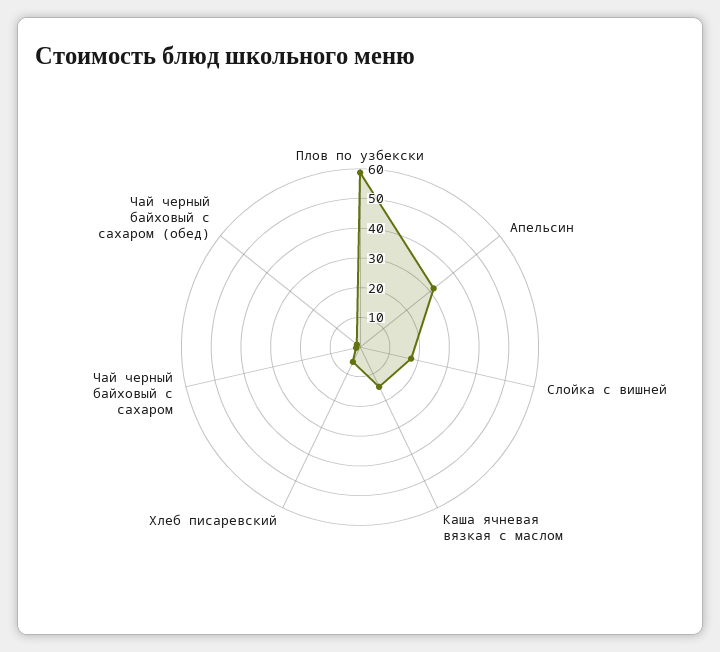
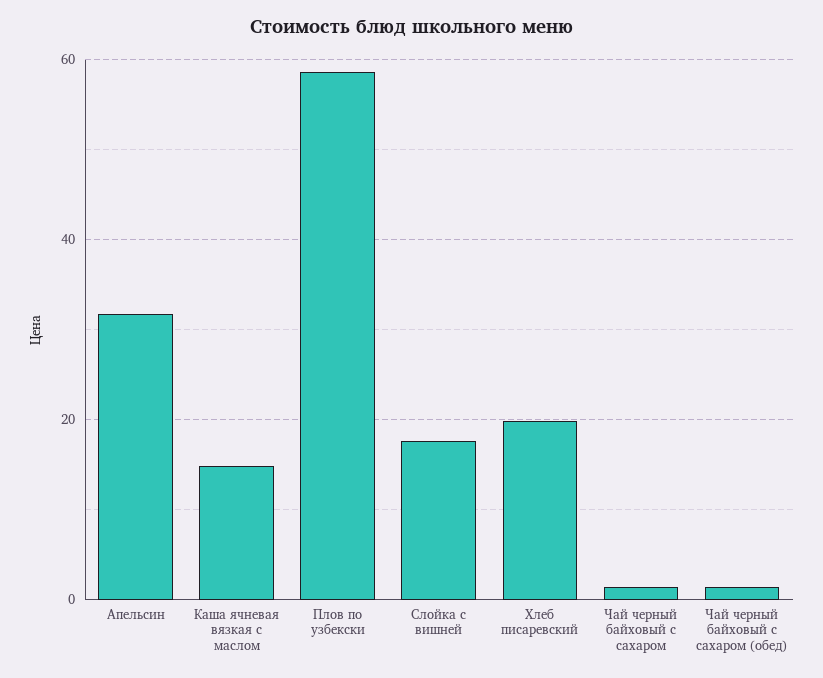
  {
    "Плов по узбекски": 58,
    "Апельсин": 32,
    "Слойка с вишней": 18,
    "Каша ячневая вязкая с маслом": 14,
-   "Хлеб писаревский": 5,
+   "Хлеб писаревский": 20,
    "Чай черный байховый с сахаром": 2,
    "Чай черный байховый с сахаром (обед)": 2
  }

